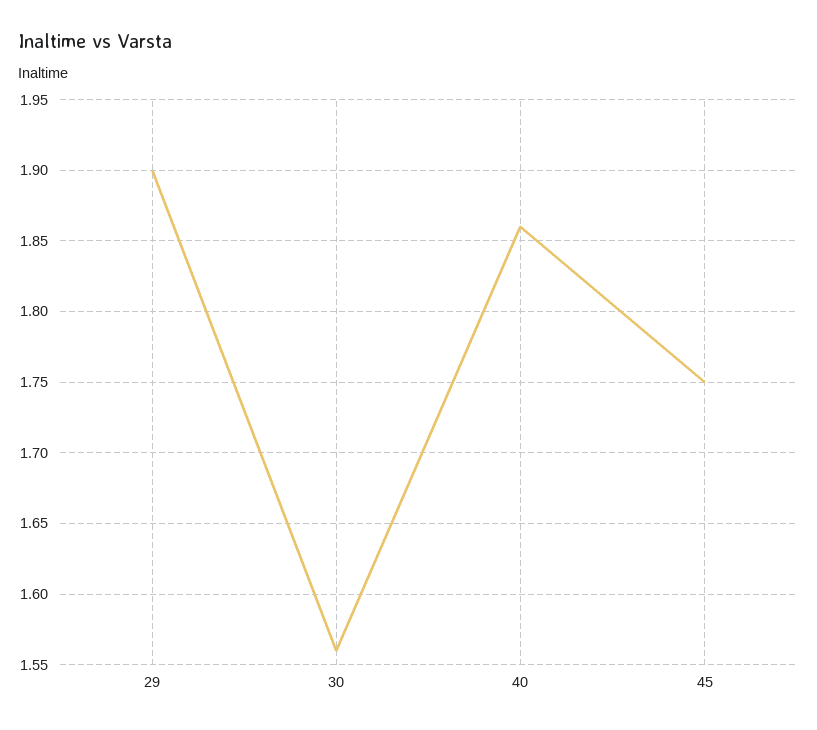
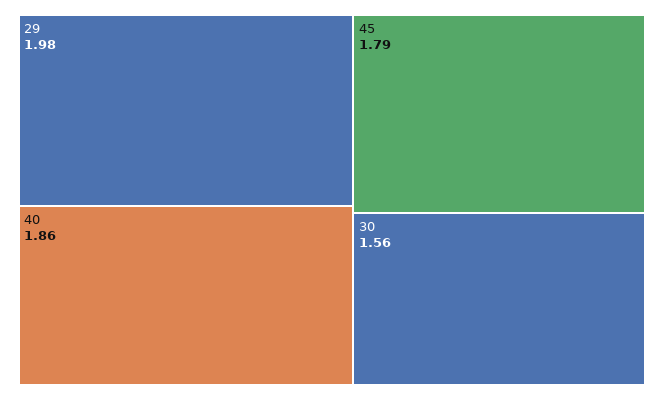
  {
-   "29": 1.9,
+   "29": 1.98,
    "30": 1.56,
    "40": 1.86,
-   "45": 1.75
+   "45": 1.79
  }

